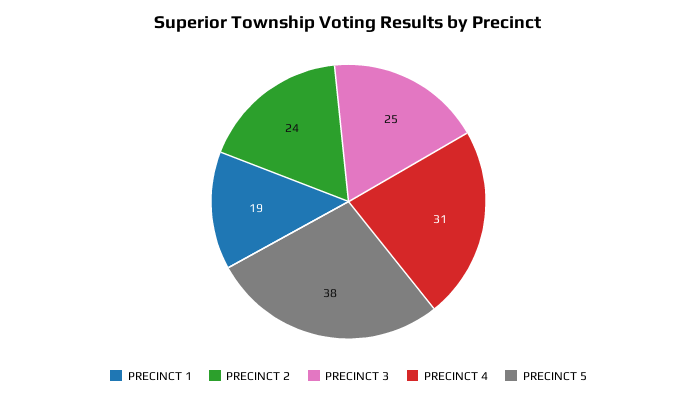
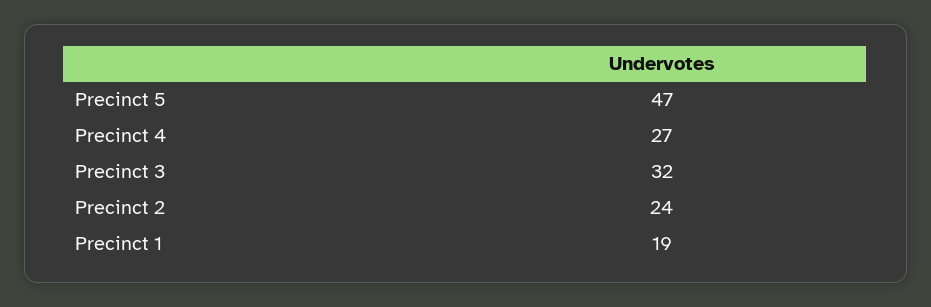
  {
    "PRECINCT 1": 19,
    "PRECINCT 2": 24,
-   "PRECINCT 3": 25,
+   "PRECINCT 3": 32,
-   "PRECINCT 4": 31,
+   "PRECINCT 4": 27,
-   "PRECINCT 5": 38
+   "PRECINCT 5": 47
  }

